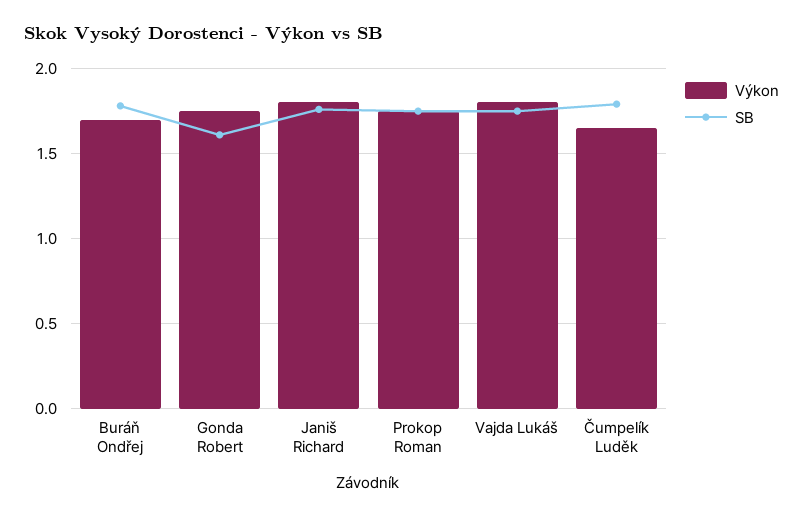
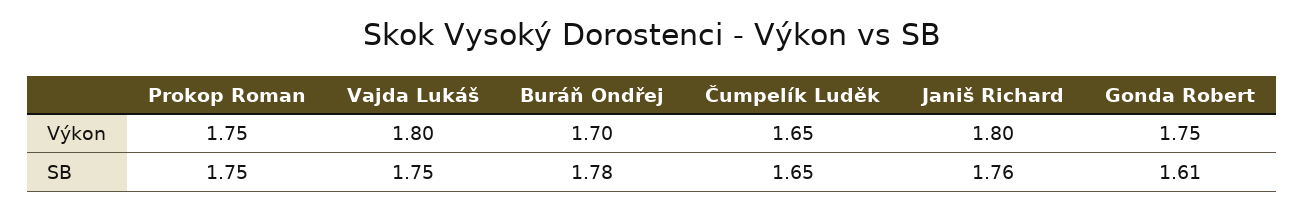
  {
    "Výkon": {
      "Buráň Ondřej": 1.7,
      "Gonda Robert": 1.75,
      "Janiš Richard": 1.8,
      "Prokop Roman": 1.75,
      "Vajda Lukáš": 1.8,
      "Čumpelík Luděk": 1.65
    },
    "SB": {
      "Buráň Ondřej": 1.78,
      "Gonda Robert": 1.61,
      "Janiš Richard": 1.76,
      "Prokop Roman": 1.75,
      "Vajda Lukáš": 1.75,
-     "Čumpelík Luděk": 1.8
+     "Čumpelík Luděk": 1.65
    }
  }

